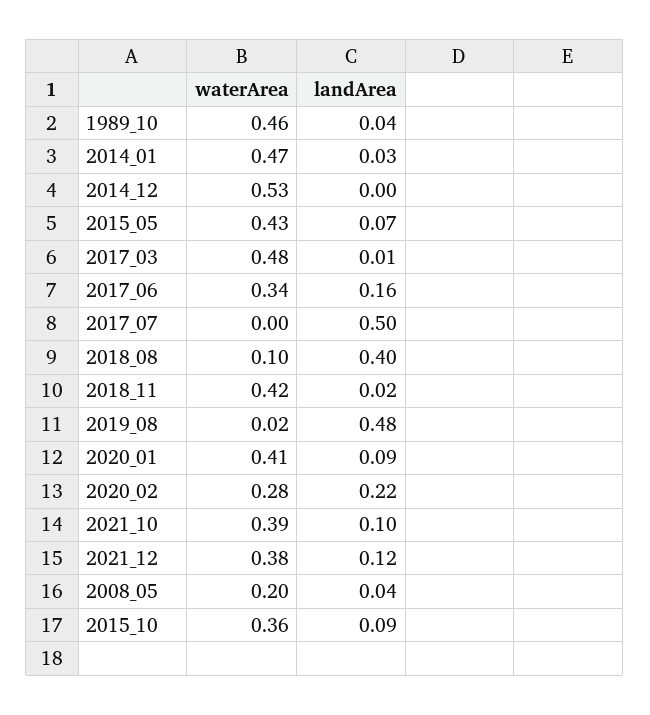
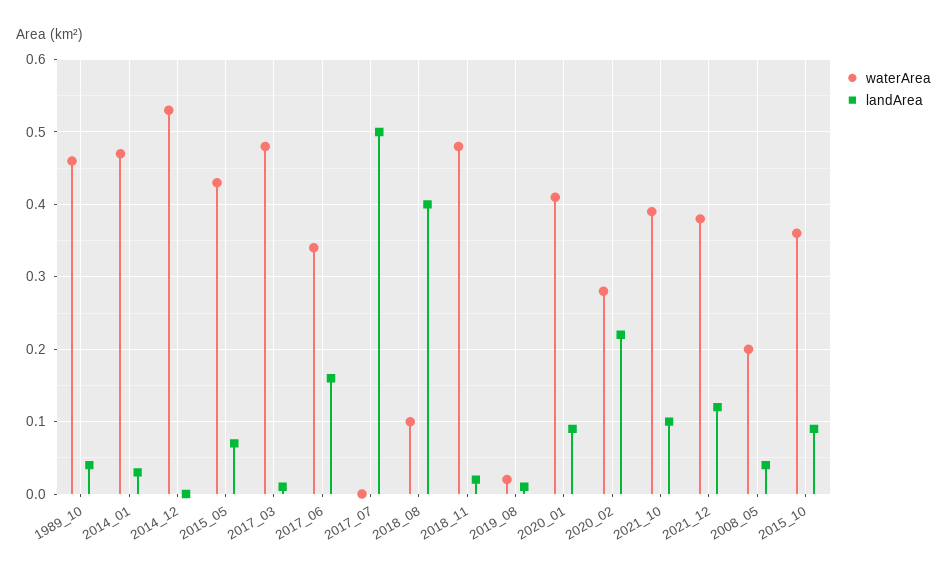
  {
    "waterArea": {
      "1989_10": 0.46,
      "2014_01": 0.47,
      "2014_12": 0.53,
      "2015_05": 0.43,
      "2017_03": 0.48,
      "2017_06": 0.34,
      "2017_07": 0,
      "2018_08": 0.1,
-     "2018_11": 0.42,
+     "2018_11": 0.48,
      "2019_08": 0.02,
      "2020_01": 0.41,
      "2020_02": 0.28,
      "2021_10": 0.39,
      "2021_12": 0.38,
      "2008_05": 0.2,
      "2015_10": 0.36
    },
    "landArea": {
      "1989_10": 0.04,
      "2014_01": 0.03,
      "2014_12": 0,
      "2015_05": 0.07,
      "2017_03": 0.01,
      "2017_06": 0.16,
      "2017_07": 0.5,
      "2018_08": 0.4,
      "2018_11": 0.02,
-     "2019_08": 0.48,
+     "2019_08": 0.01,
      "2020_01": 0.09,
      "2020_02": 0.22,
      "2021_10": 0.1,
      "2021_12": 0.12,
      "2008_05": 0.04,
      "2015_10": 0.09
    }
  }

